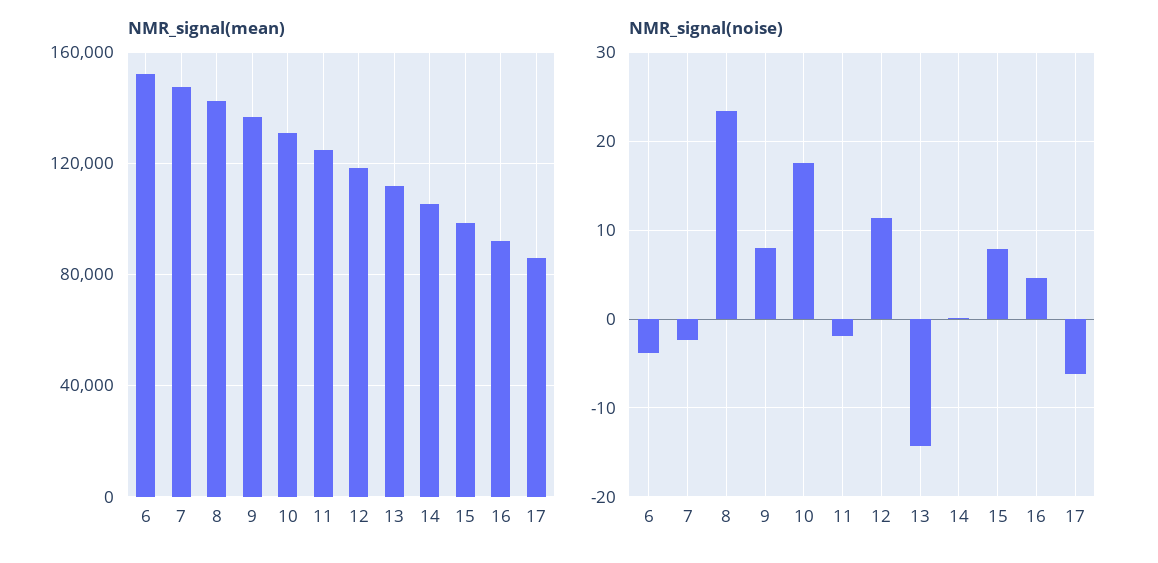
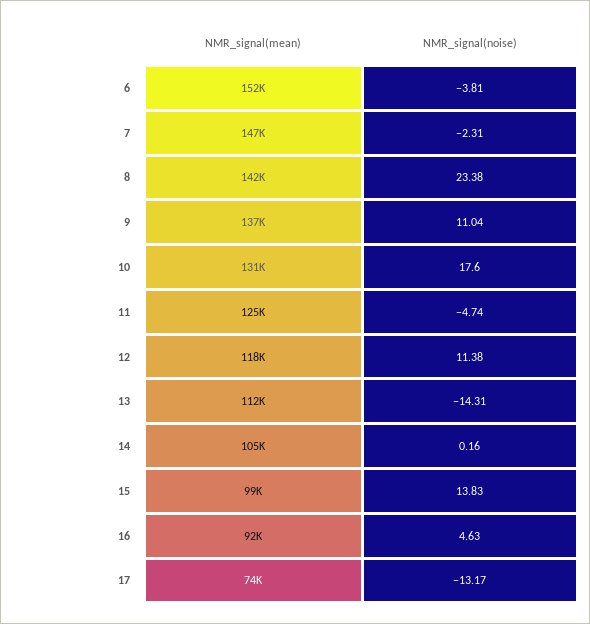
  {
    "NMR_signal(mean)": {
      "6": 152000,
      "7": 147000,
      "8": 142000,
      "9": 137000,
      "10": 131000,
      "11": 125000,
      "12": 118000,
      "13": 112000,
      "14": 105000,
      "15": 99000,
      "16": 92000,
-     "17": 85000
+     "17": 74000
    },
    "NMR_signal(noise)": {
      "6": -3.81,
      "7": -2.31,
      "8": 23.38,
-     "9": 8,
+     "9": 11.04,
      "10": 17.6,
-     "11": -2,
+     "11": -4.74,
      "12": 11.38,
      "13": -14.31,
      "14": 0.16,
-     "15": 8,
+     "15": 13.83,
      "16": 4.63,
-     "17": -6
+     "17": -13.17
    }
  }

